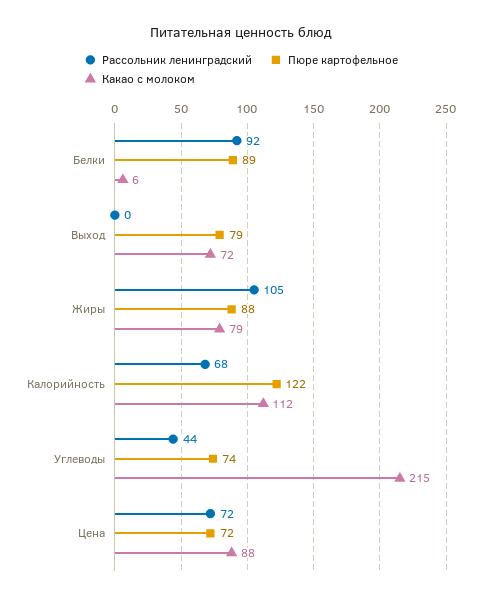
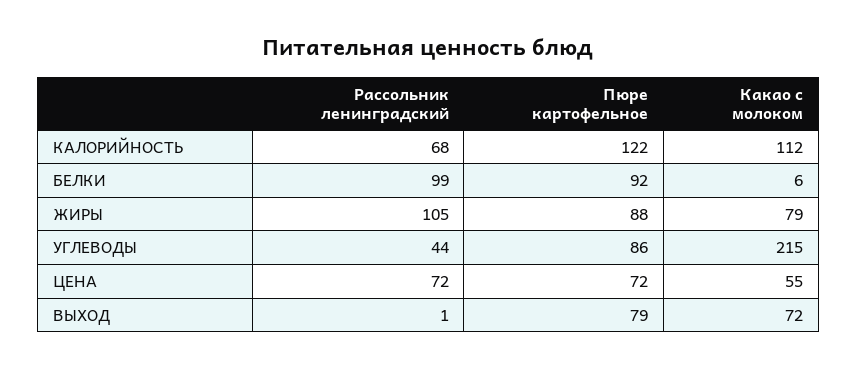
  {
    "Рассольник ленинградский": {
-     "Белки": 92,
+     "Белки": 99,
-     "Выход": 0,
+     "Выход": 1,
      "Жиры": 105,
      "Калорийность": 68,
      "Углеводы": 44,
      "Цена": 72
    },
    "Пюре картофельное": {
-     "Белки": 89,
+     "Белки": 92,
      "Выход": 79,
      "Жиры": 88,
      "Калорийность": 122,
-     "Углеводы": 74,
+     "Углеводы": 86,
      "Цена": 72
    },
    "Какао с молоком": {
      "Белки": 6,
      "Выход": 72,
      "Жиры": 79,
      "Калорийность": 112,
      "Углеводы": 215,
-     "Цена": 88
+     "Цена": 55
    }
  }

